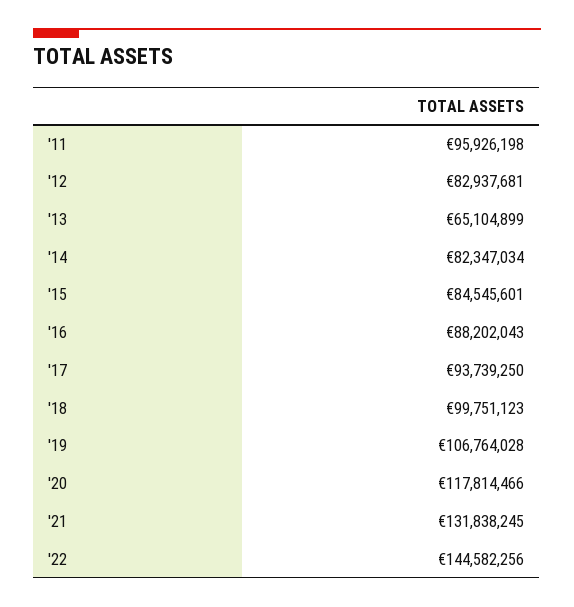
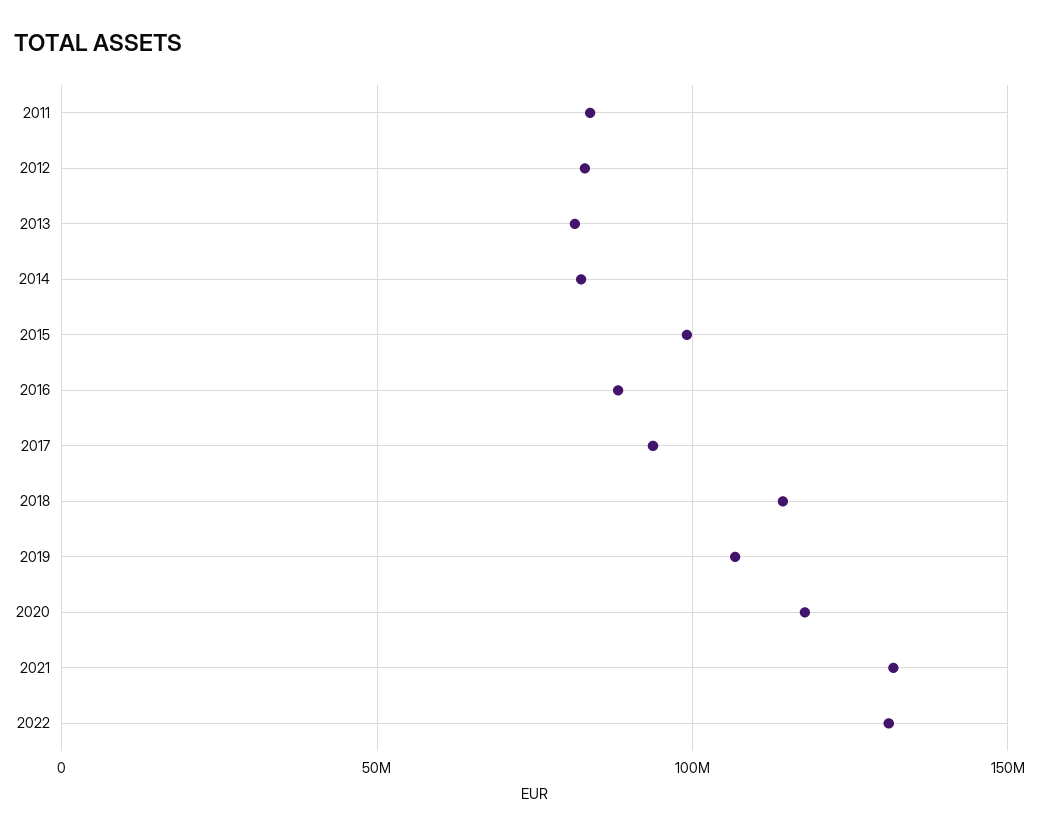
  {
-   "'11": 95926198,
+   "'11": 85000000,
    "'12": 82937681,
-   "'13": 65104899,
+   "'13": 80000000,
    "'14": 82347034,
-   "'15": 84545601,
+   "'15": 100000000,
    "'16": 88202043,
    "'17": 93739250,
-   "'18": 99751123,
+   "'18": 115000000,
    "'19": 106764028,
    "'20": 117814466,
    "'21": 131838245,
-   "'22": 144582256
+   "'22": 130000000
  }

